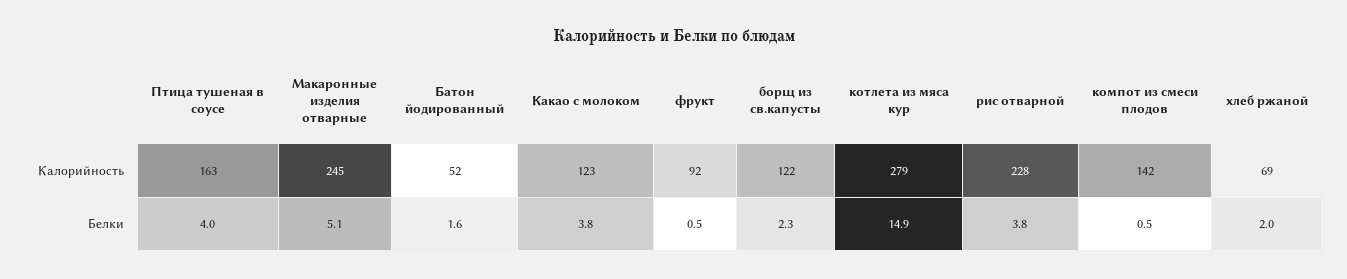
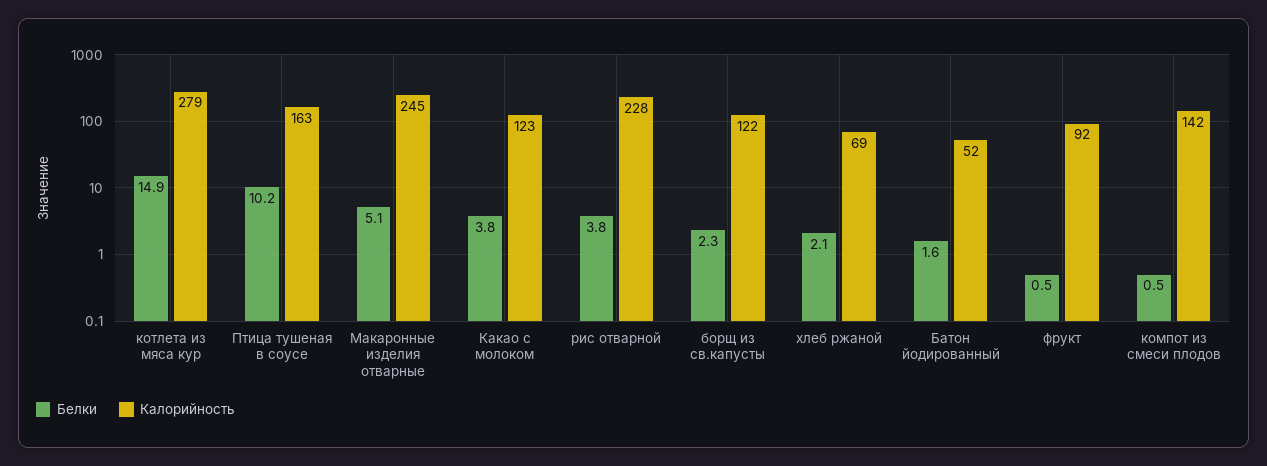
  {
    "Калорийность": {
      "Птица тушеная в соусе": 163,
      "Макаронные изделия отварные": 245,
      "Батон йодированный": 52,
      "Какао с молоком": 123,
      "фрукт": 92,
      "борщ из св.капусты": 122,
      "котлета из мяса кур": 279,
      "рис отварной": 228,
      "компот из смеси плодов": 142,
      "хлеб ржаной": 69
    },
    "Белки": {
-     "Птица тушеная в соусе": 4,
+     "Птица тушеная в соусе": 10.2,
      "Макаронные изделия отварные": 5.1,
      "Батон йодированный": 1.6,
      "Какао с молоком": 3.8,
      "фрукт": 0.5,
      "борщ из св.капусты": 2.3,
      "котлета из мяса кур": 14.9,
      "рис отварной": 3.8,
      "компот из смеси плодов": 0.5,
-     "хлеб ржаной": 2
+     "хлеб ржаной": 2.1
    }
  }

